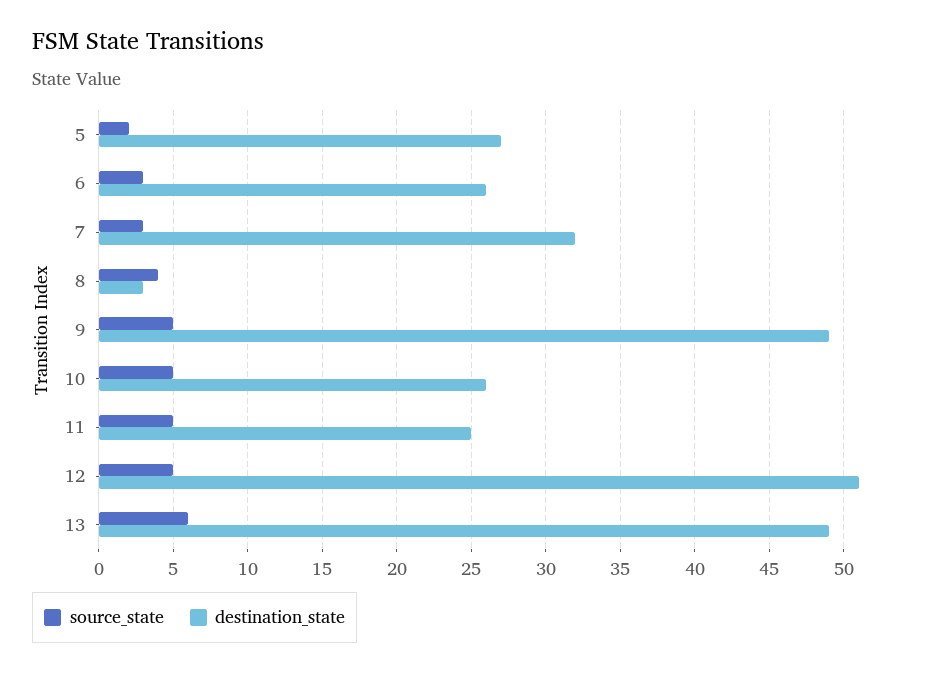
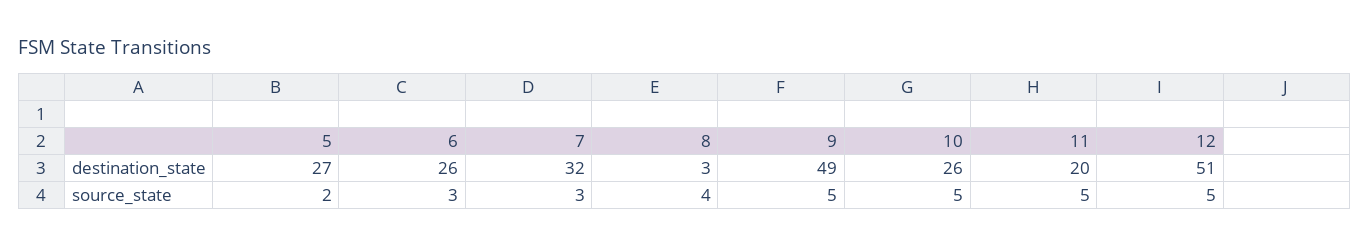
  {
    "source_state": {
      "5": 2,
      "6": 3,
      "7": 3,
      "8": 4,
      "9": 5,
      "10": 5,
      "11": 5,
-     "12": 5,
+     "12": 5
-     "13": 6
    },
    "destination_state": {
      "5": 27,
      "6": 26,
      "7": 32,
      "8": 3,
      "9": 49,
      "10": 26,
-     "11": 25,
+     "11": 20,
-     "12": 51,
+     "12": 51
-     "13": 49
    }
  }

